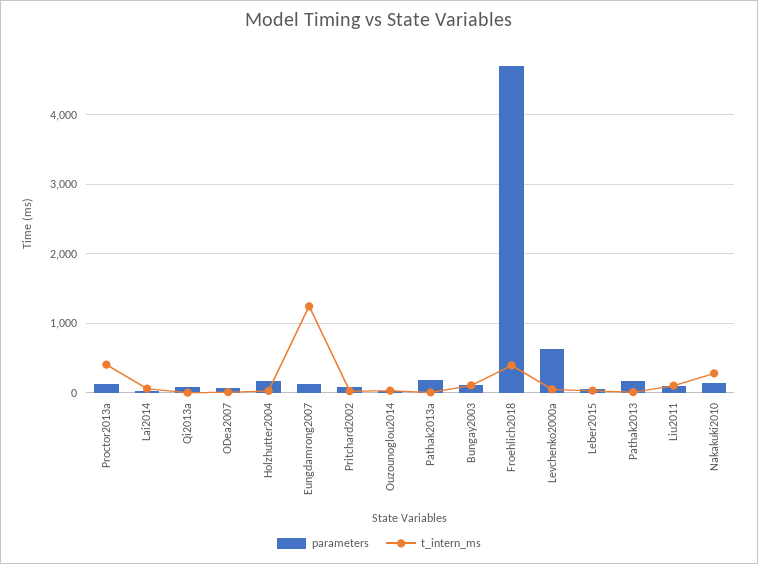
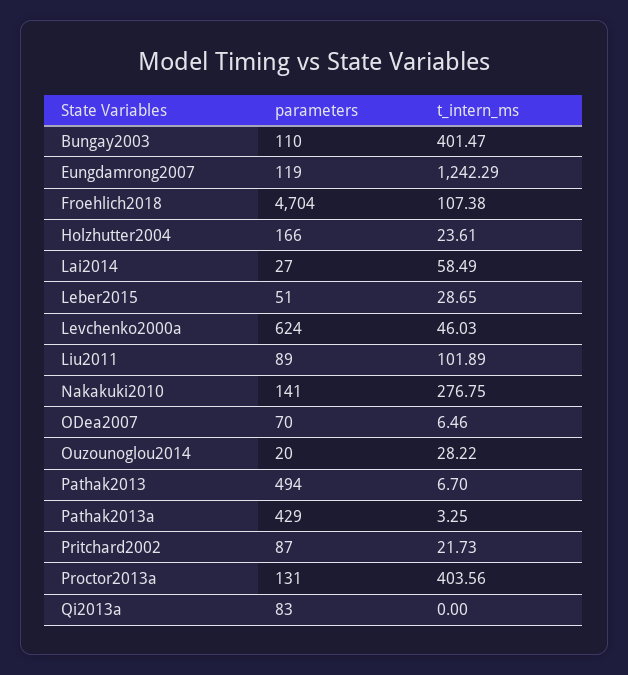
  {
    "parameters": {
      "Proctor2013a": 131,
      "Lai2014": 27,
      "Qi2013a": 83,
      "ODea2007": 70,
      "Holzhutter2004": 166,
      "Eungdamrong2007": 119,
      "Pritchard2002": 87,
      "Ouzounoglou2014": 20,
-     "Pathak2013a": 200,
+     "Pathak2013a": 429,
      "Bungay2003": 110,
      "Froehlich2018": 4704,
      "Levchenko2000a": 624,
      "Leber2015": 51,
-     "Pathak2013": 200,
+     "Pathak2013": 494,
      "Liu2011": 89,
      "Nakakuki2010": 141
    },
    "t_intern_ms": {
      "Proctor2013a": 403.56,
      "Lai2014": 58.49,
      "Qi2013a": 0,
      "ODea2007": 6.46,
      "Holzhutter2004": 23.61,
      "Eungdamrong2007": 1242.29,
      "Pritchard2002": 21.73,
      "Ouzounoglou2014": 28.22,
      "Pathak2013a": 3.25,
-     "Bungay2003": 100,
+     "Bungay2003": 401.47,
-     "Froehlich2018": 400,
+     "Froehlich2018": 107.38,
      "Levchenko2000a": 46.03,
      "Leber2015": 28.65,
      "Pathak2013": 6.7,
      "Liu2011": 101.89,
      "Nakakuki2010": 276.75
    }
  }

